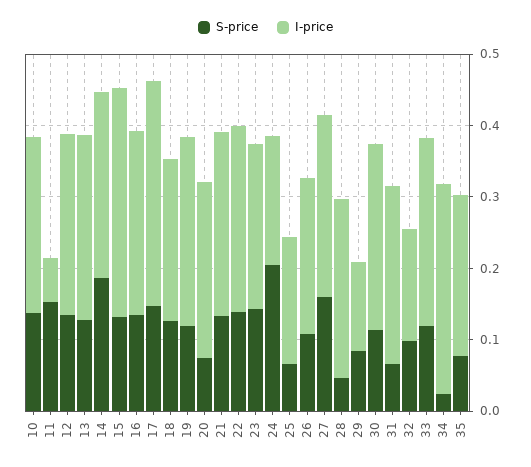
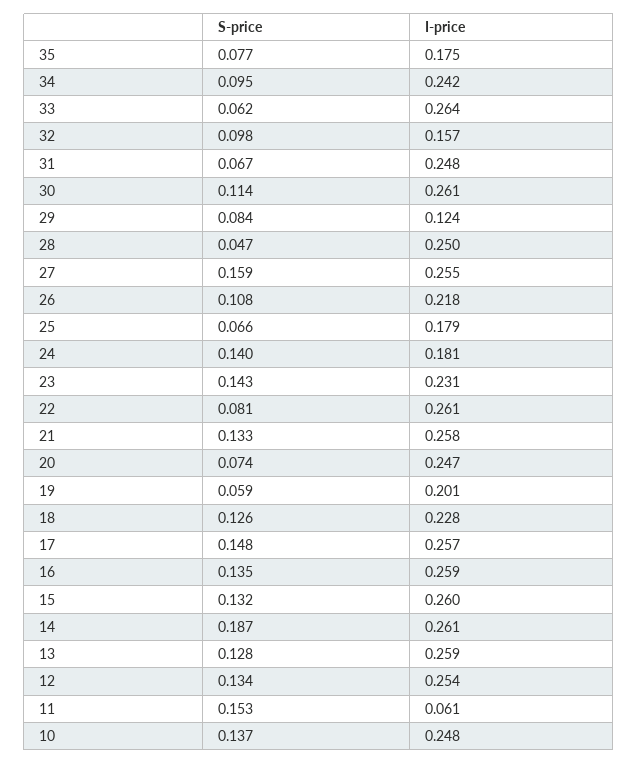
  {
    "S-price": {
      "10": 0.137,
      "11": 0.153,
      "12": 0.134,
      "13": 0.128,
      "14": 0.187,
      "15": 0.132,
      "16": 0.135,
      "17": 0.148,
      "18": 0.126,
-     "19": 0.12,
+     "19": 0.059,
      "20": 0.074,
      "21": 0.133,
-     "22": 0.14,
+     "22": 0.081,
      "23": 0.143,
-     "24": 0.2,
+     "24": 0.14,
      "25": 0.066,
      "26": 0.108,
      "27": 0.159,
      "28": 0.047,
      "29": 0.084,
      "30": 0.114,
      "31": 0.067,
      "32": 0.098,
-     "33": 0.12,
+     "33": 0.062,
-     "34": 0.02,
+     "34": 0.095,
      "35": 0.077
    },
    "I-price": {
      "10": 0.248,
      "11": 0.061,
      "12": 0.254,
      "13": 0.259,
      "14": 0.261,
-     "15": 0.32,
+     "15": 0.26,
      "16": 0.259,
-     "17": 0.32,
+     "17": 0.257,
      "18": 0.228,
-     "19": 0.26,
+     "19": 0.201,
      "20": 0.247,
      "21": 0.258,
      "22": 0.261,
      "23": 0.231,
      "24": 0.181,
      "25": 0.179,
      "26": 0.218,
      "27": 0.255,
      "28": 0.25,
      "29": 0.124,
      "30": 0.261,
      "31": 0.248,
      "32": 0.157,
      "33": 0.264,
-     "34": 0.3,
+     "34": 0.242,
-     "35": 0.22
+     "35": 0.175
    }
  }

